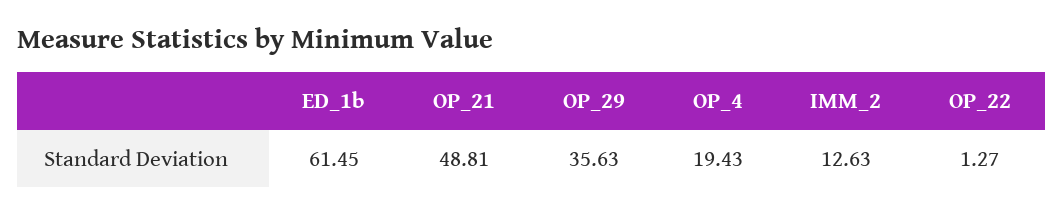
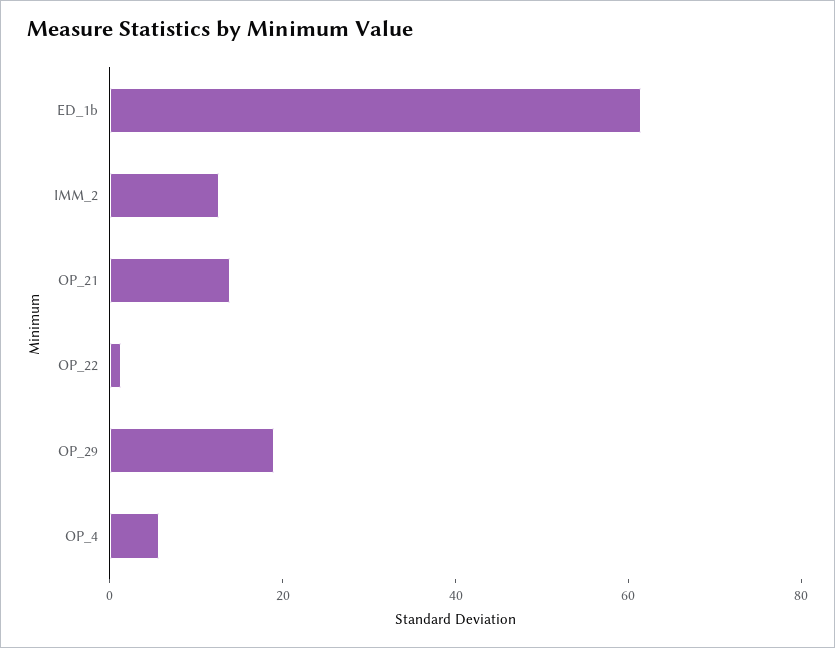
  {
    "ED_1b": 61.45,
-   "OP_21": 48.81,
+   "OP_21": 15,
-   "OP_29": 35.63,
+   "OP_29": 20,
-   "OP_4": 19.43,
+   "OP_4": 5,
    "IMM_2": 12.63,
    "OP_22": 1.27
  }

